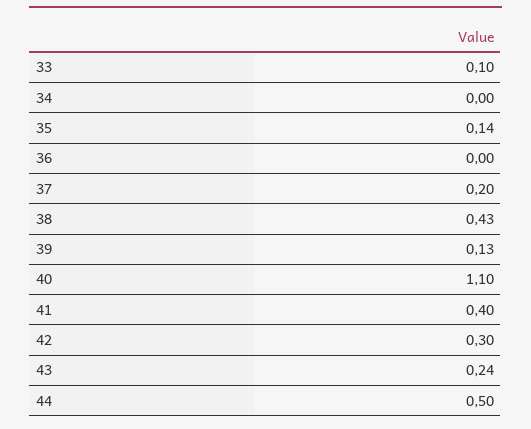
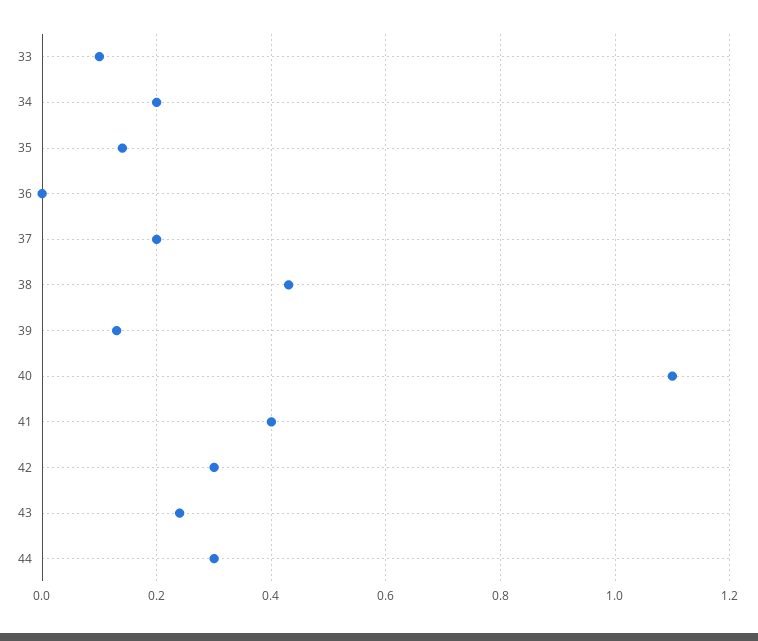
  {
    "33": 0.1,
-   "34": 0,
+   "34": 0.2,
    "35": 0.14,
    "36": 0,
    "37": 0.2,
    "38": 0.43,
    "39": 0.13,
    "40": 1.1,
    "41": 0.4,
    "42": 0.3,
    "43": 0.24,
-   "44": 0.5
+   "44": 0.3
  }

